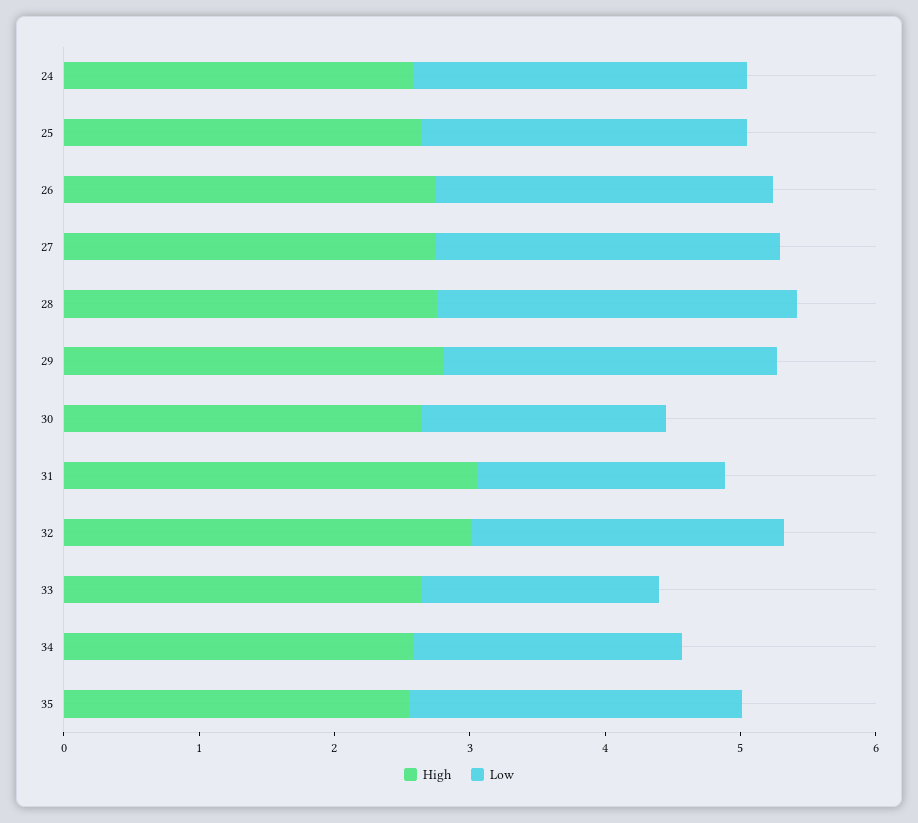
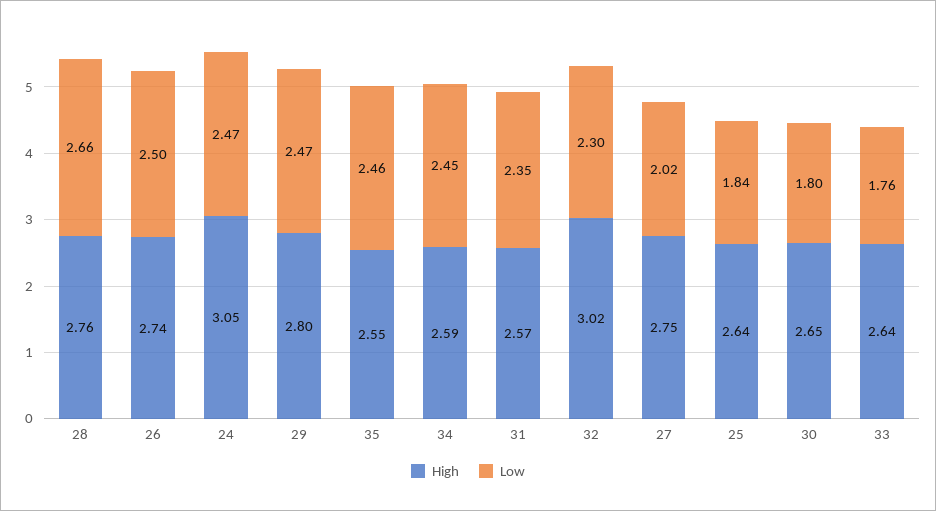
  {
    "High": {
-     "24": 2.6,
+     "24": 3.05,
      "25": 2.64,
      "26": 2.74,
      "27": 2.75,
      "28": 2.76,
      "29": 2.8,
      "30": 2.65,
-     "31": 3,
+     "31": 2.57,
      "32": 3.02,
      "33": 2.64,
      "34": 2.59,
      "35": 2.55
    },
    "Low": {
      "24": 2.47,
-     "25": 2.4,
+     "25": 1.84,
      "26": 2.5,
-     "27": 2.6,
+     "27": 2.02,
      "28": 2.66,
      "29": 2.47,
      "30": 1.8,
-     "31": 1.8,
+     "31": 2.35,
      "32": 2.3,
      "33": 1.76,
-     "34": 2,
+     "34": 2.45,
      "35": 2.46
    }
  }

